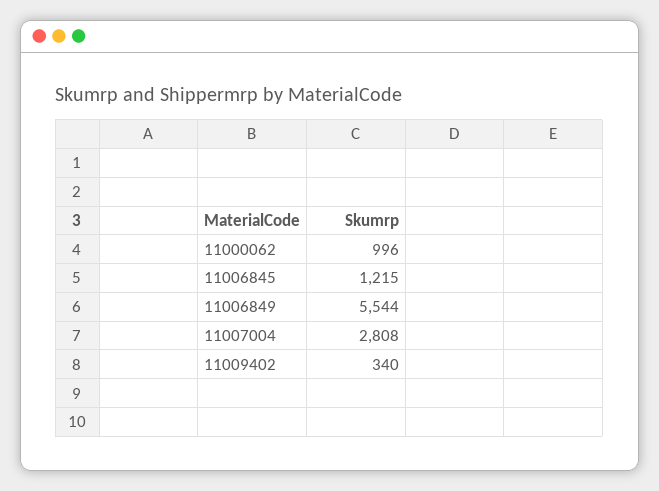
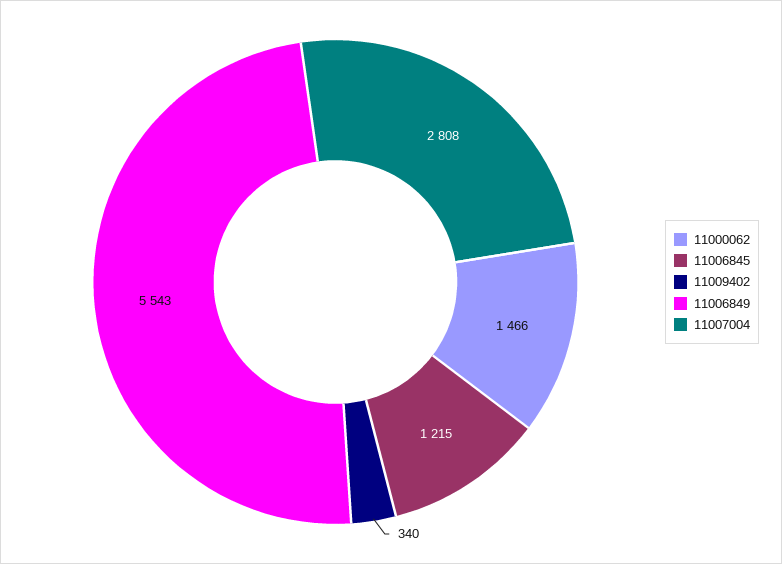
  {
-   "11000062": 996,
+   "11000062": 1466,
    "11006845": 1215,
-   "11006849": 5544,
+   "11006849": 5543,
    "11007004": 2808,
    "11009402": 340
  }

